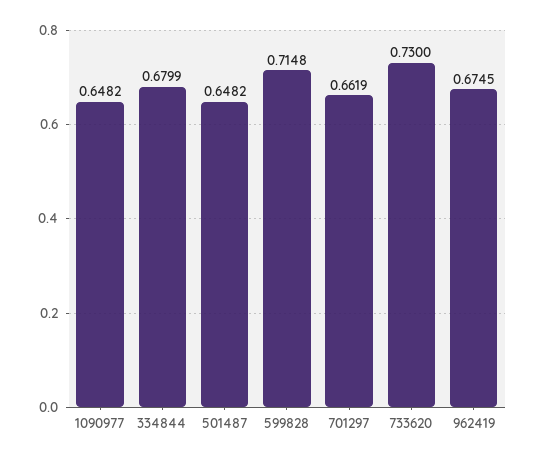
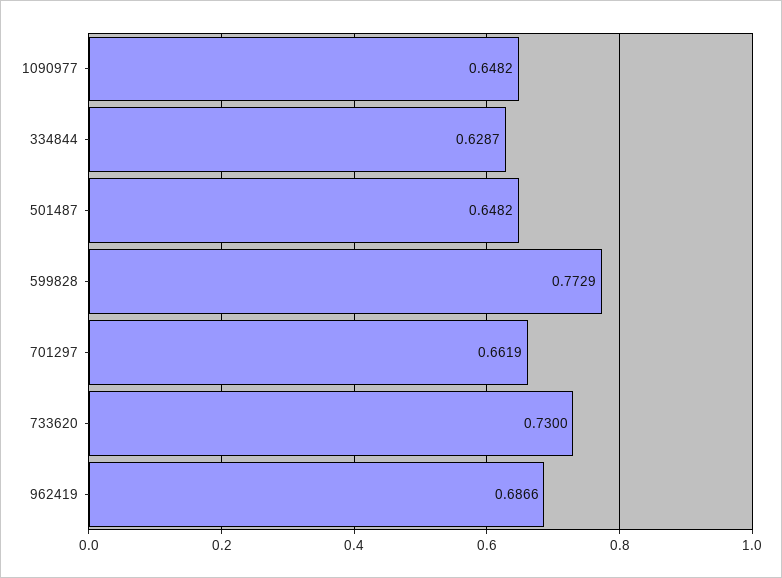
  {
    "1090977": 0.6482,
-   "334844": 0.6799,
+   "334844": 0.6287,
    "501487": 0.6482,
-   "599828": 0.7148,
+   "599828": 0.7729,
    "701297": 0.6619,
    "733620": 0.73,
-   "962419": 0.6745
+   "962419": 0.6866
  }

